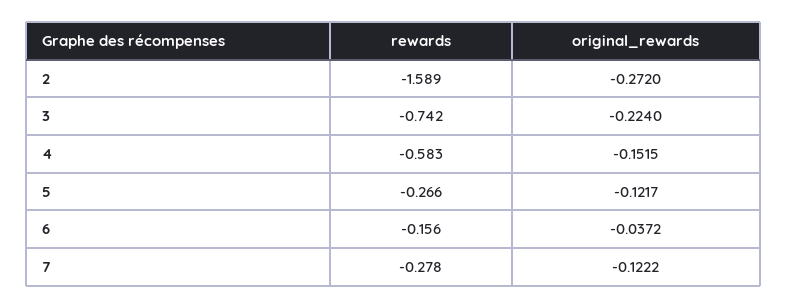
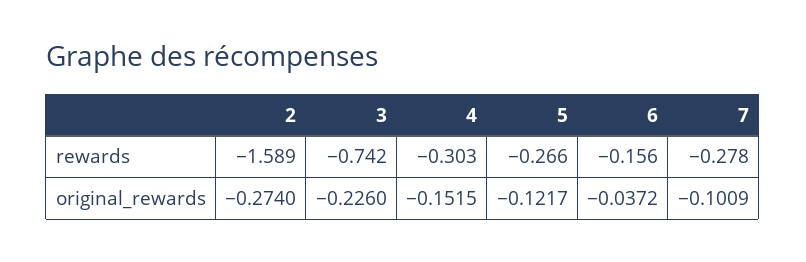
  {
    "rewards": {
      "2": -1.589,
      "3": -0.742,
-     "4": -0.583,
+     "4": -0.303,
      "5": -0.266,
      "6": -0.156,
      "7": -0.278
    },
    "original_rewards": {
-     "2": -0.272,
+     "2": -0.274,
-     "3": -0.224,
+     "3": -0.226,
      "4": -0.1515,
      "5": -0.1217,
      "6": -0.0372,
-     "7": -0.1222
+     "7": -0.1009
    }
  }

